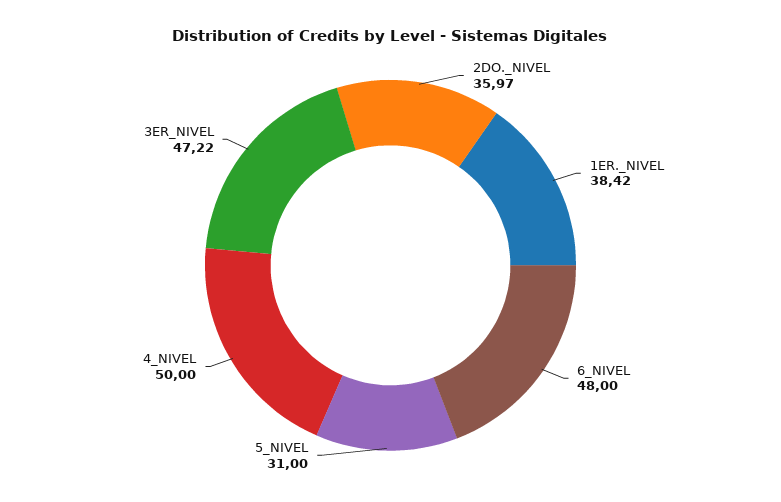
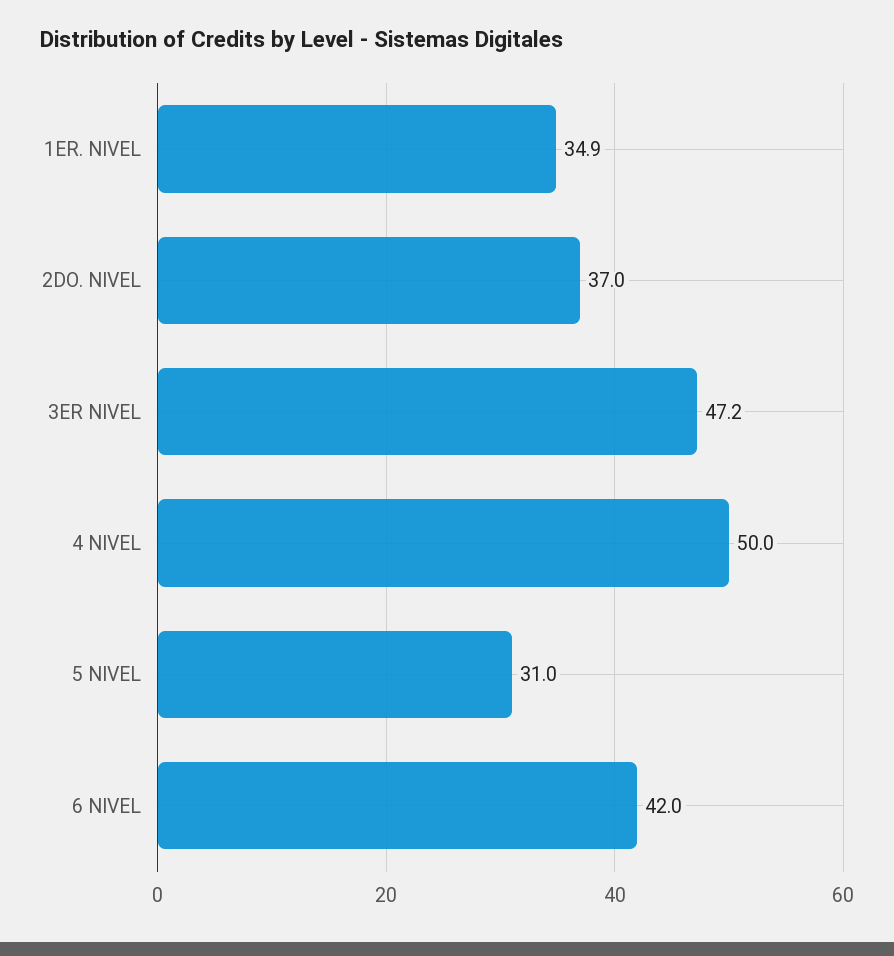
  {
-   "2DO._NIVEL": 35.97,
+   "2DO._NIVEL": 37,
-   "1ER._NIVEL": 38.42,
+   "1ER._NIVEL": 34.9,
-   "6_NIVEL": 48,
+   "6_NIVEL": 42,
    "5_NIVEL": 31,
    "4_NIVEL": 50,
    "3ER_NIVEL": 47.22
  }

